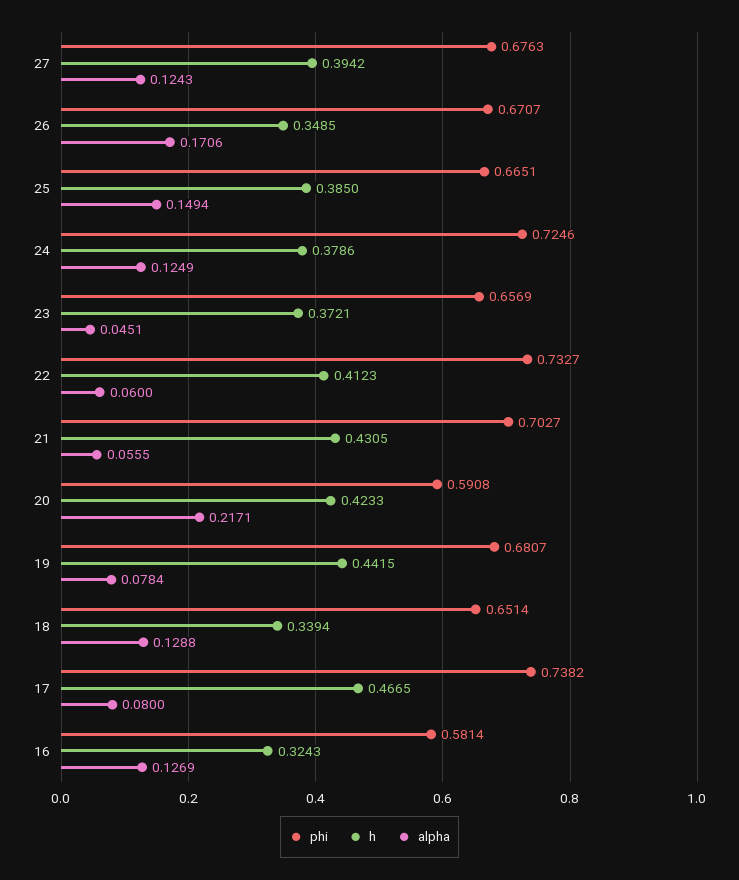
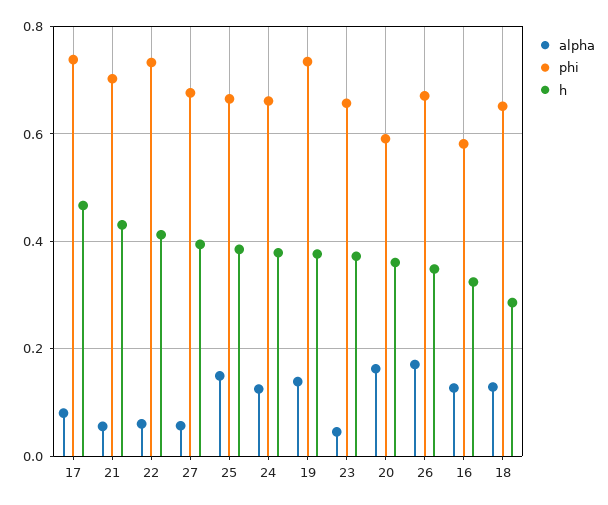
  {
    "phi": {
      "27": 0.6763,
      "26": 0.6707,
      "25": 0.6651,
-     "24": 0.7246,
+     "24": 0.66,
      "23": 0.6569,
      "22": 0.7327,
      "21": 0.7027,
      "20": 0.5908,
-     "19": 0.6807,
+     "19": 0.74,
      "18": 0.6514,
      "17": 0.7382,
      "16": 0.5814
    },
    "h": {
      "27": 0.3942,
      "26": 0.3485,
      "25": 0.385,
      "24": 0.3786,
      "23": 0.3721,
      "22": 0.4123,
      "21": 0.4305,
-     "20": 0.4233,
+     "20": 0.36,
-     "19": 0.4415,
+     "19": 0.38,
-     "18": 0.3394,
+     "18": 0.28,
      "17": 0.4665,
      "16": 0.3243
    },
    "alpha": {
-     "27": 0.1243,
+     "27": 0.06,
      "26": 0.1706,
      "25": 0.1494,
      "24": 0.1249,
      "23": 0.0451,
      "22": 0.06,
      "21": 0.0555,
-     "20": 0.2171,
+     "20": 0.16,
-     "19": 0.0784,
+     "19": 0.14,
      "18": 0.1288,
      "17": 0.08,
      "16": 0.1269
    }
  }

